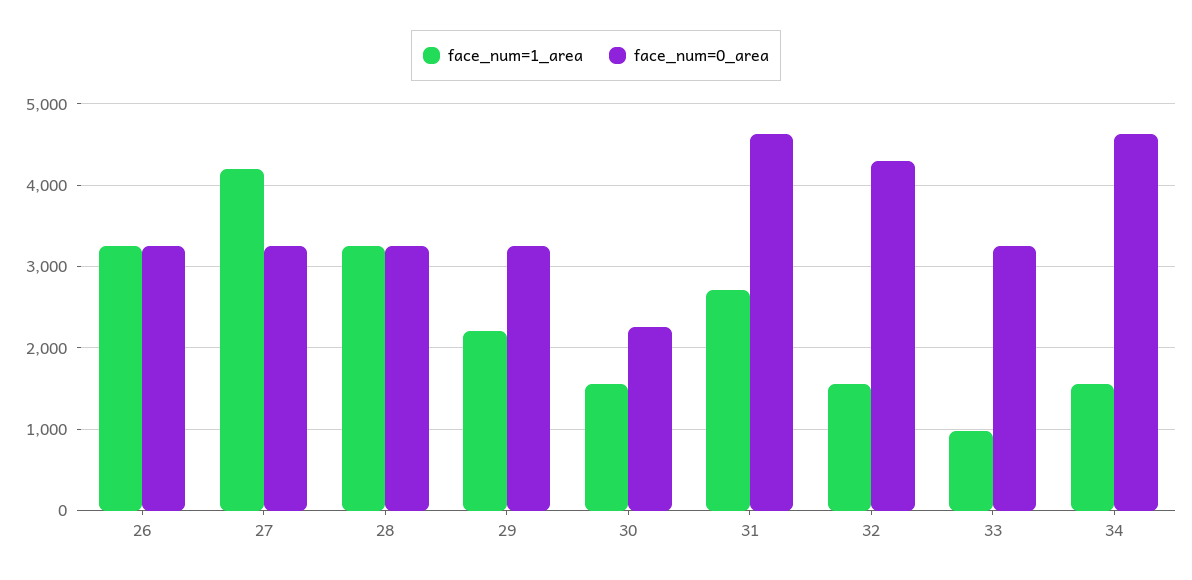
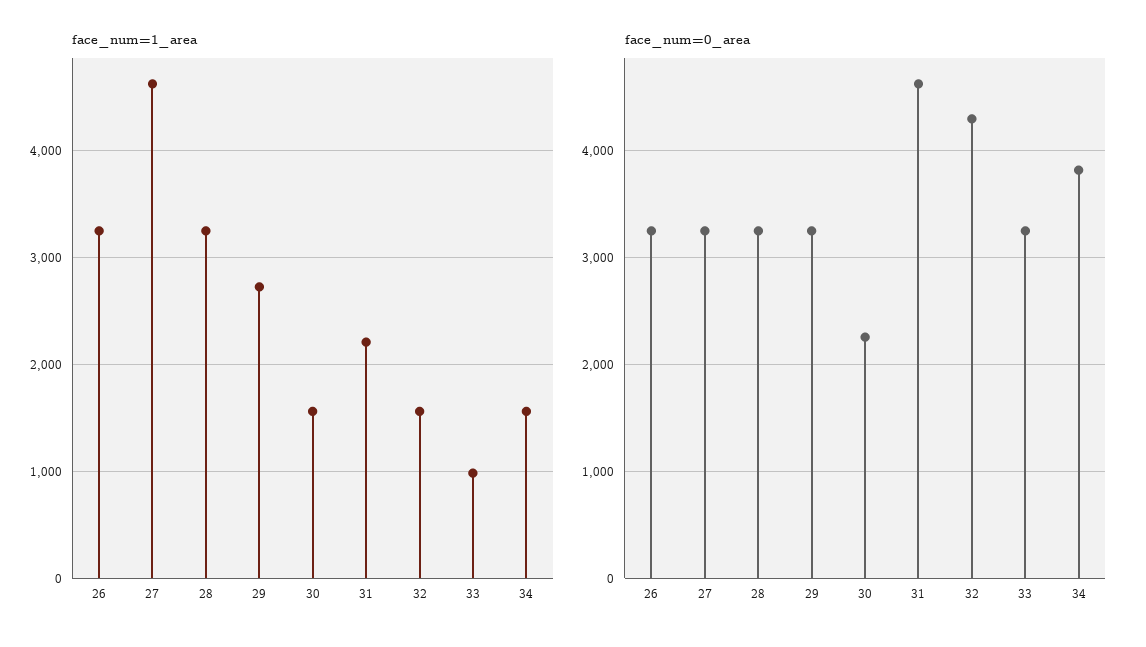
  {
    "face_num=1_area": {
      "26": 3200,
-     "27": 4200,
+     "27": 4600,
      "28": 3200,
-     "29": 2200,
+     "29": 2700,
      "30": 1600,
-     "31": 2700,
+     "31": 2200,
      "32": 1600,
      "33": 1000,
      "34": 1600
    },
    "face_num=0_area": {
      "26": 3200,
      "27": 3200,
      "28": 3200,
      "29": 3200,
      "30": 2300,
      "31": 4600,
      "32": 4300,
      "33": 3200,
-     "34": 4600
+     "34": 3800
    }
  }

